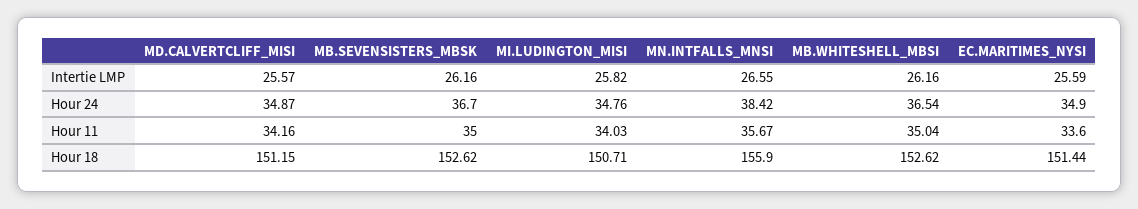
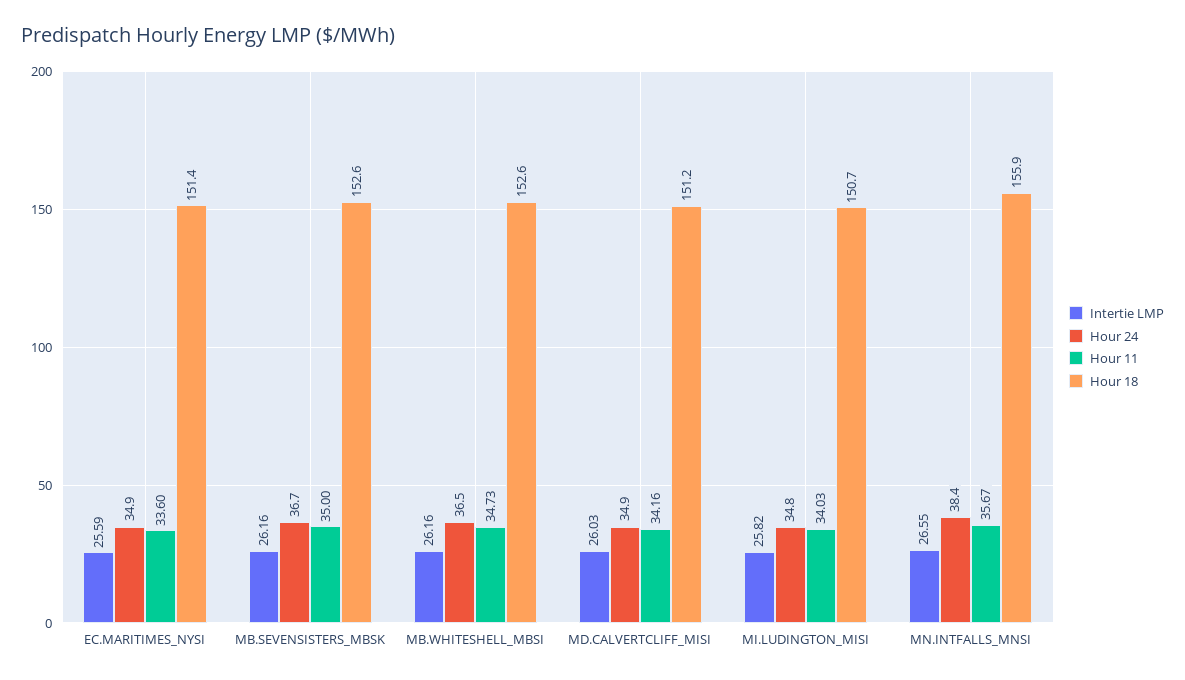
  {
    "Intertie LMP": {
-     "MD.CALVERTCLIFF_MISI": 25.57,
+     "MD.CALVERTCLIFF_MISI": 26.03,
      "MB.SEVENSISTERS_MBSK": 26.16,
      "MI.LUDINGTON_MISI": 25.82,
      "MN.INTFALLS_MNSI": 26.55,
      "MB.WHITESHELL_MBSI": 26.16,
      "EC.MARITIMES_NYSI": 25.59
    },
    "Hour 24": {
      "MD.CALVERTCLIFF_MISI": 34.87,
      "MB.SEVENSISTERS_MBSK": 36.7,
      "MI.LUDINGTON_MISI": 34.76,
      "MN.INTFALLS_MNSI": 38.42,
      "MB.WHITESHELL_MBSI": 36.54,
      "EC.MARITIMES_NYSI": 34.9
    },
    "Hour 11": {
      "MD.CALVERTCLIFF_MISI": 34.16,
      "MB.SEVENSISTERS_MBSK": 35,
      "MI.LUDINGTON_MISI": 34.03,
      "MN.INTFALLS_MNSI": 35.67,
-     "MB.WHITESHELL_MBSI": 35.04,
+     "MB.WHITESHELL_MBSI": 34.73,
      "EC.MARITIMES_NYSI": 33.6
    },
    "Hour 18": {
      "MD.CALVERTCLIFF_MISI": 151.15,
      "MB.SEVENSISTERS_MBSK": 152.62,
      "MI.LUDINGTON_MISI": 150.71,
      "MN.INTFALLS_MNSI": 155.9,
      "MB.WHITESHELL_MBSI": 152.62,
      "EC.MARITIMES_NYSI": 151.44
    }
  }

